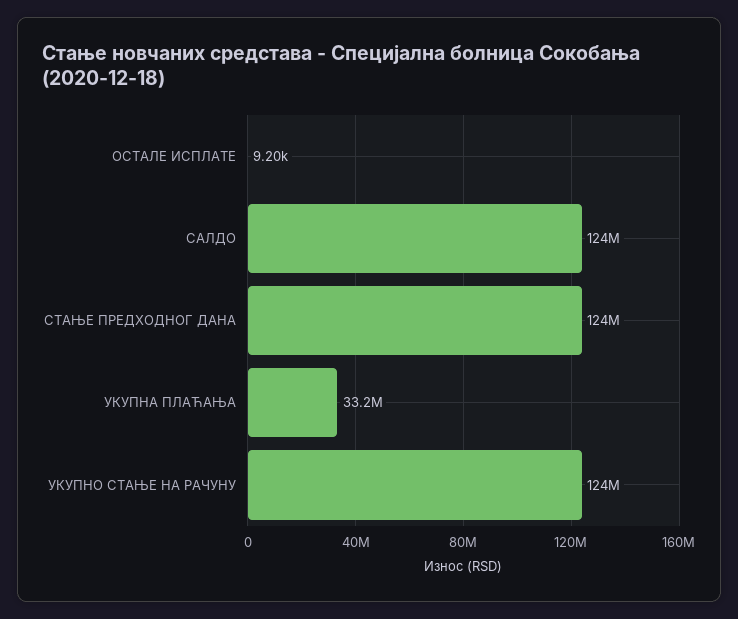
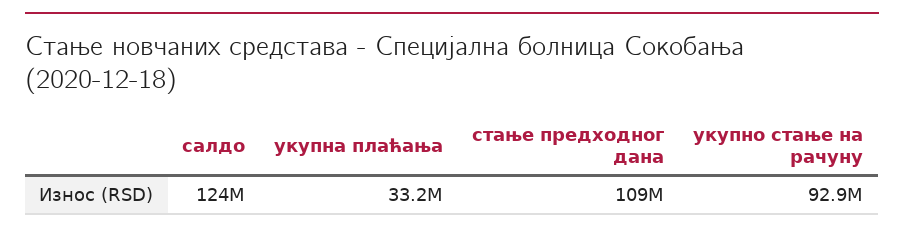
  {
-   "ОСТАЛЕ ИСПЛАТЕ": 9200,
    "САЛДО": 124000000,
-   "СТАЊЕ ПРЕДХОДНОГ ДАНА": 124000000,
+   "СТАЊЕ ПРЕДХОДНОГ ДАНА": 109000000,
    "УКУПНА ПЛАЋАЊА": 33200000,
-   "УКУПНО СТАЊЕ НА РАЧУНУ": 124000000
+   "УКУПНО СТАЊЕ НА РАЧУНУ": 92900000
  }

